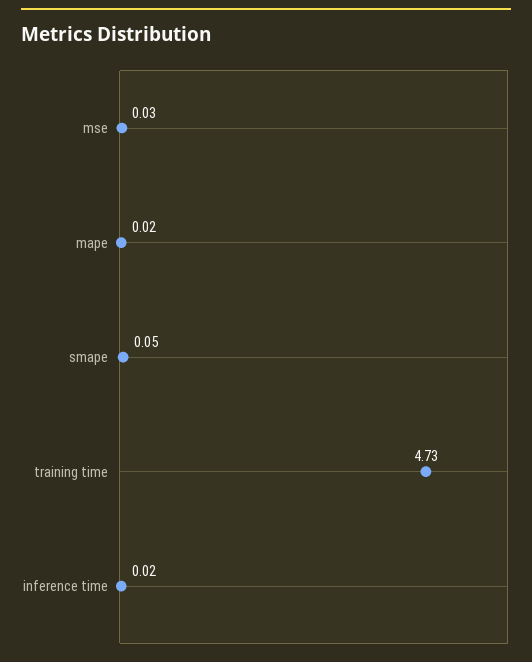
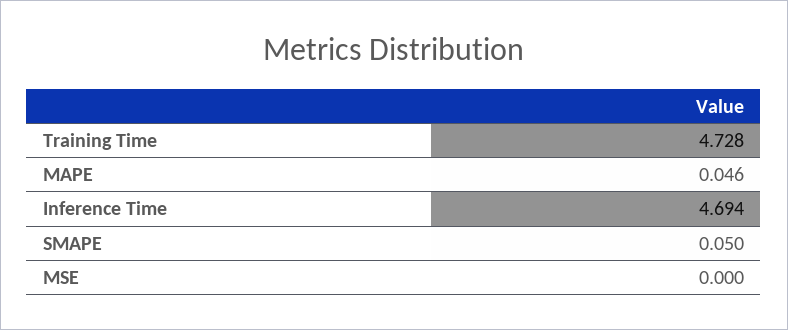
  {
-   "mse": 0.03,
+   "mse": 0,
-   "mape": 0.02,
+   "mape": 0.046,
    "smape": 0.05,
    "training time": 4.728,
-   "inference time": 0.02
+   "inference time": 4.694
  }

